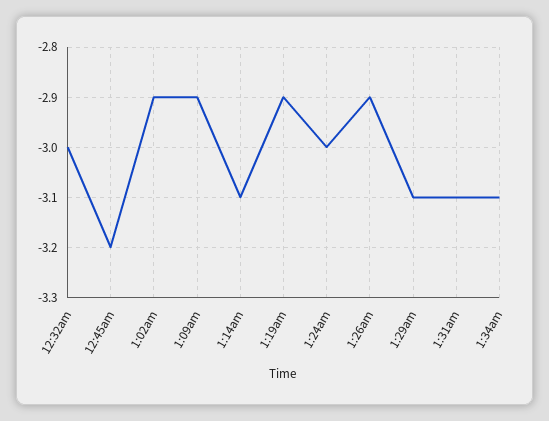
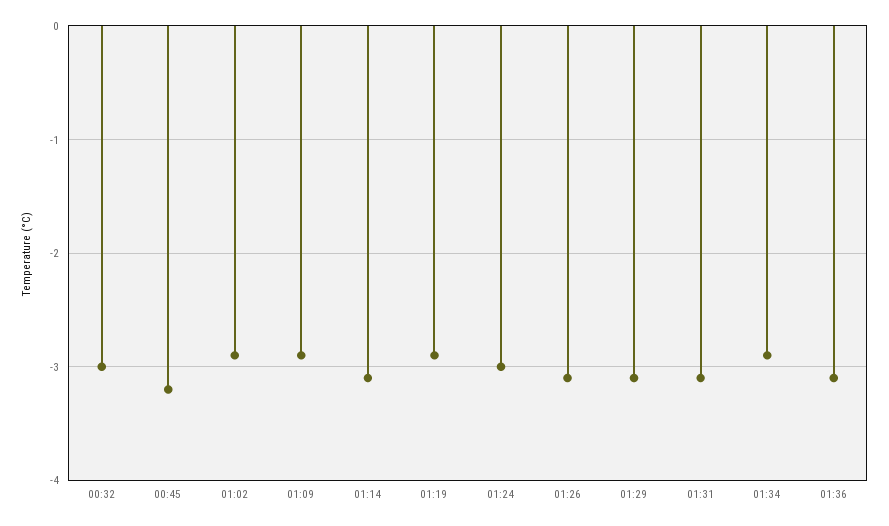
  {
    "12:32am": -3,
    "12:45am": -3.2,
    "1:02am": -2.9,
    "1:09am": -2.9,
    "1:14am": -3.1,
    "1:19am": -2.9,
    "1:24am": -3,
-   "1:26am": -2.9,
+   "1:26am": -3.1,
    "1:29am": -3.1,
    "1:31am": -3.1,
-   "1:34am": -3.1
+   "1:34am": -2.9,
+   "01:36": -3.1
  }

